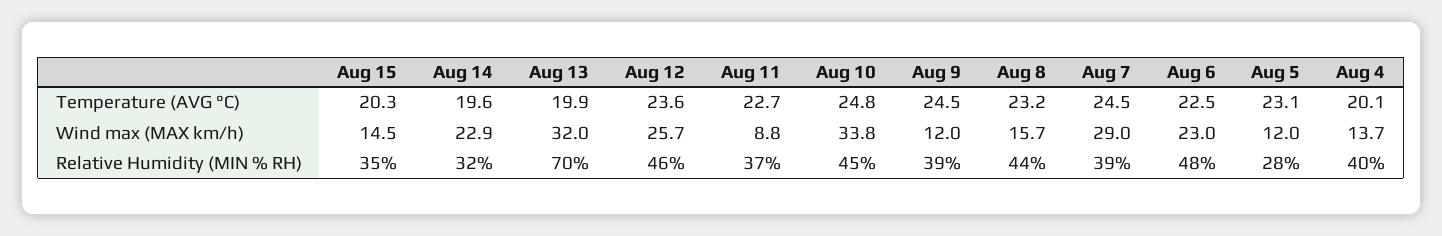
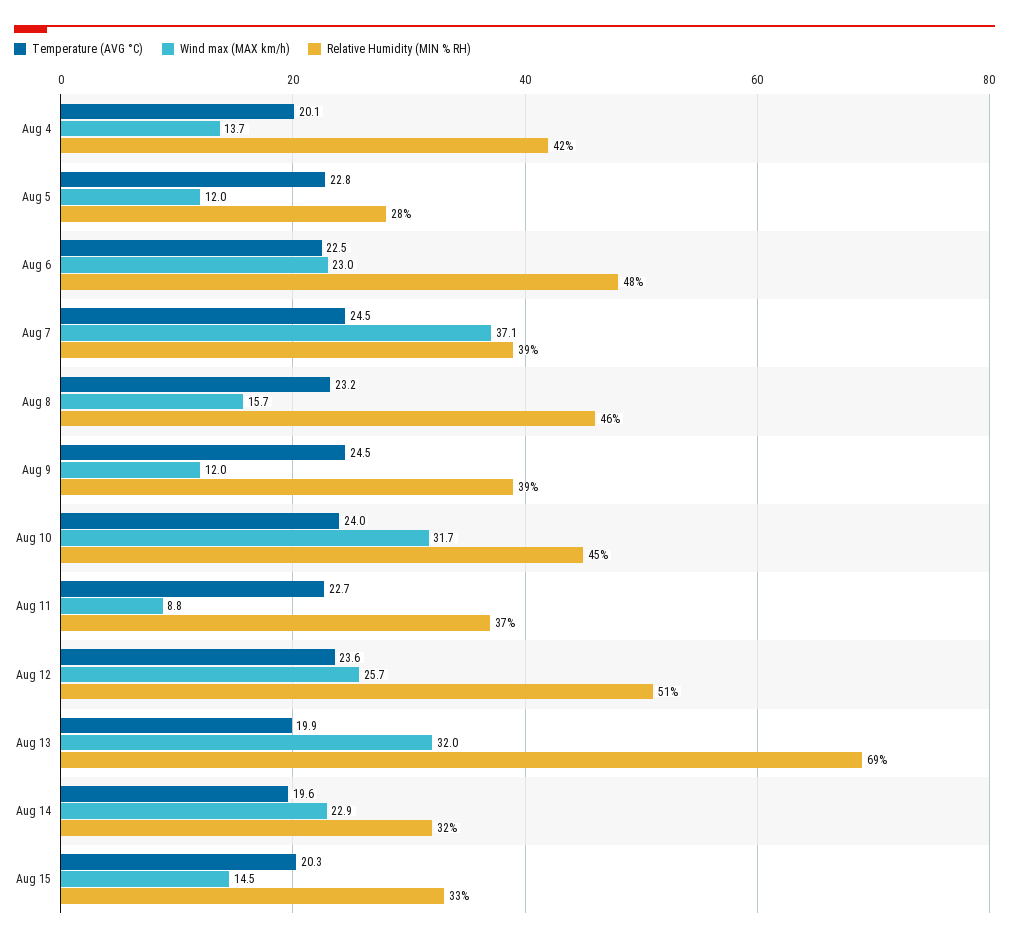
  {
    "Temperature (AVG °C)": {
      "Aug 15": 20.3,
      "Aug 14": 19.6,
      "Aug 13": 19.9,
      "Aug 12": 23.6,
      "Aug 11": 22.7,
-     "Aug 10": 24.8,
+     "Aug 10": 24,
      "Aug 9": 24.5,
      "Aug 8": 23.2,
      "Aug 7": 24.5,
      "Aug 6": 22.5,
-     "Aug 5": 23.1,
+     "Aug 5": 22.8,
      "Aug 4": 20.1
    },
    "Wind max (MAX km/h)": {
      "Aug 15": 14.5,
      "Aug 14": 22.9,
      "Aug 13": 32,
      "Aug 12": 25.7,
      "Aug 11": 8.8,
-     "Aug 10": 33.8,
+     "Aug 10": 31.7,
      "Aug 9": 12,
      "Aug 8": 15.7,
-     "Aug 7": 29,
+     "Aug 7": 37.1,
      "Aug 6": 23,
      "Aug 5": 12,
      "Aug 4": 13.7
    },
    "Relative Humidity (MIN % RH)": {
-     "Aug 15": 35,
+     "Aug 15": 33,
      "Aug 14": 32,
-     "Aug 13": 70,
+     "Aug 13": 69,
-     "Aug 12": 46,
+     "Aug 12": 51,
      "Aug 11": 37,
      "Aug 10": 45,
      "Aug 9": 39,
-     "Aug 8": 44,
+     "Aug 8": 46,
      "Aug 7": 39,
      "Aug 6": 48,
      "Aug 5": 28,
-     "Aug 4": 40
+     "Aug 4": 42
    }
  }

